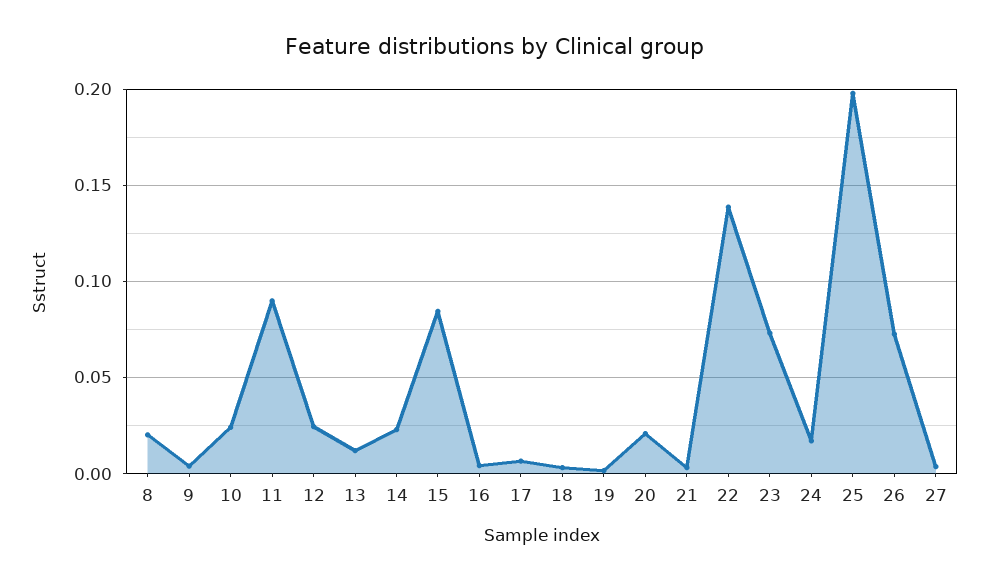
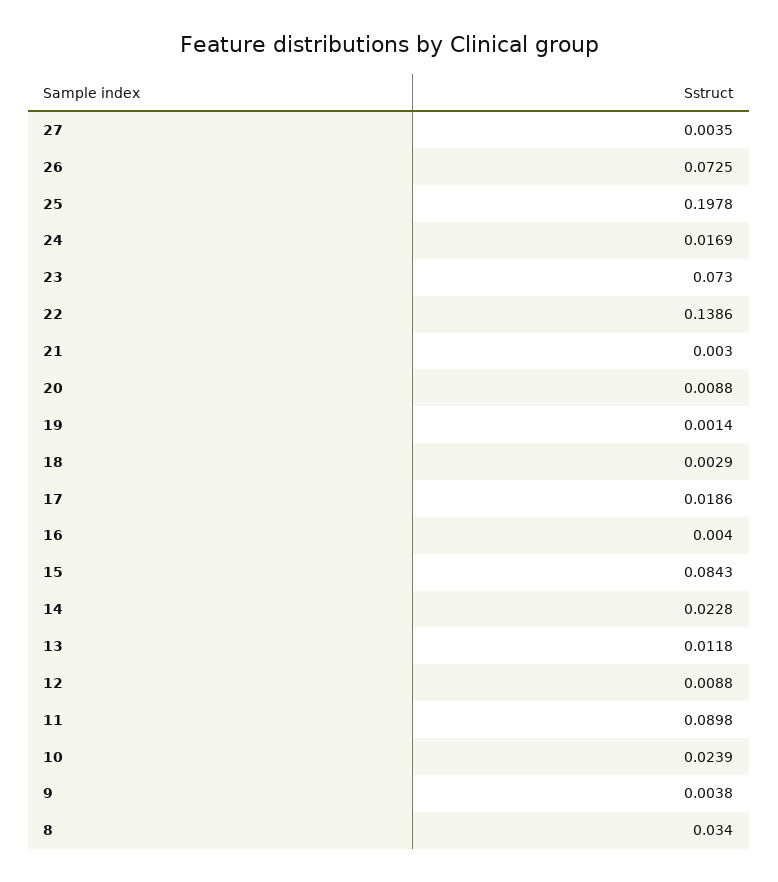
  {
-   "8": 0.02,
+   "8": 0.034,
    "9": 0.0038,
    "10": 0.0239,
    "11": 0.0898,
-   "12": 0.025,
+   "12": 0.0088,
    "13": 0.0118,
    "14": 0.0228,
    "15": 0.0843,
    "16": 0.004,
-   "17": 0.005,
+   "17": 0.0186,
    "18": 0.0029,
    "19": 0.0014,
-   "20": 0.02,
+   "20": 0.0088,
    "21": 0.003,
    "22": 0.1386,
    "23": 0.073,
    "24": 0.0169,
    "25": 0.1978,
    "26": 0.0725,
    "27": 0.0035
  }

